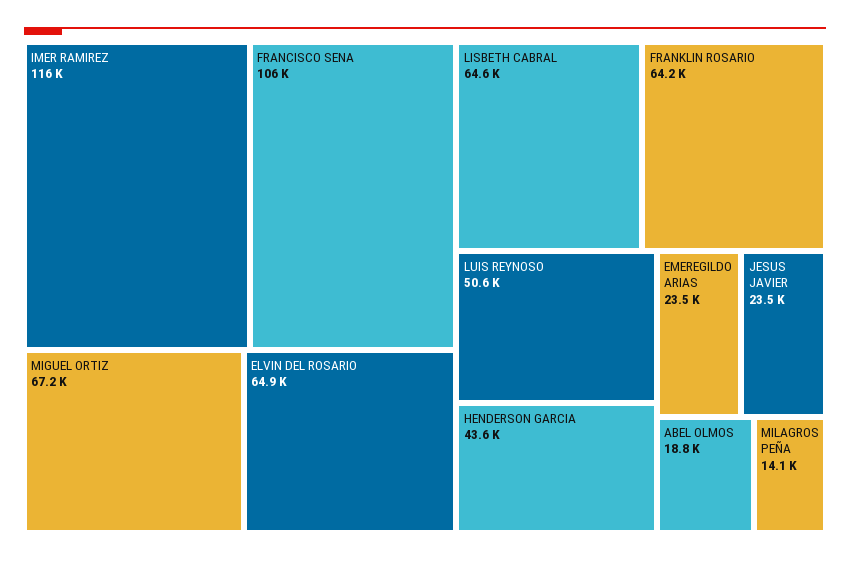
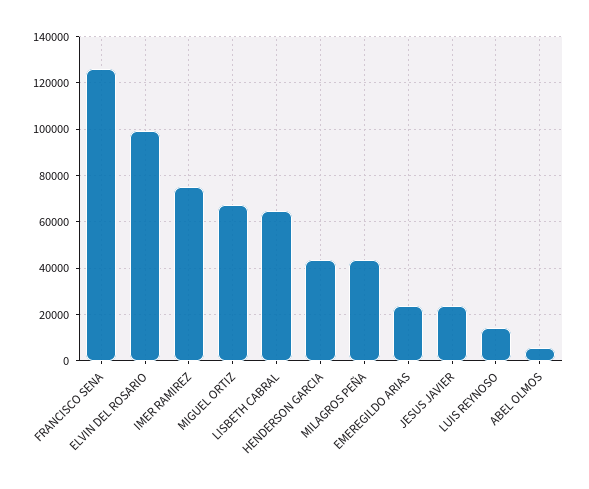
  {
-   "IMER RAMIREZ": 116000,
+   "IMER RAMIREZ": 75000,
-   "FRANCISCO SENA": 106000,
+   "FRANCISCO SENA": 125000,
    "MIGUEL ORTIZ": 67200,
-   "ELVIN DEL ROSARIO": 64900,
+   "ELVIN DEL ROSARIO": 100000,
    "LISBETH CABRAL": 64600,
-   "FRANKLIN ROSARIO": 64200,
-   "LUIS REYNOSO": 50600,
+   "LUIS REYNOSO": 15000,
    "HENDERSON GARCIA": 43600,
    "EMEREGILDO ARIAS": 23500,
    "JESUS JAVIER": 23500,
-   "ABEL OLMOS": 18800,
+   "ABEL OLMOS": 5000,
-   "MILAGROS PEÑA": 14100
+   "MILAGROS PEÑA": 45000
  }

